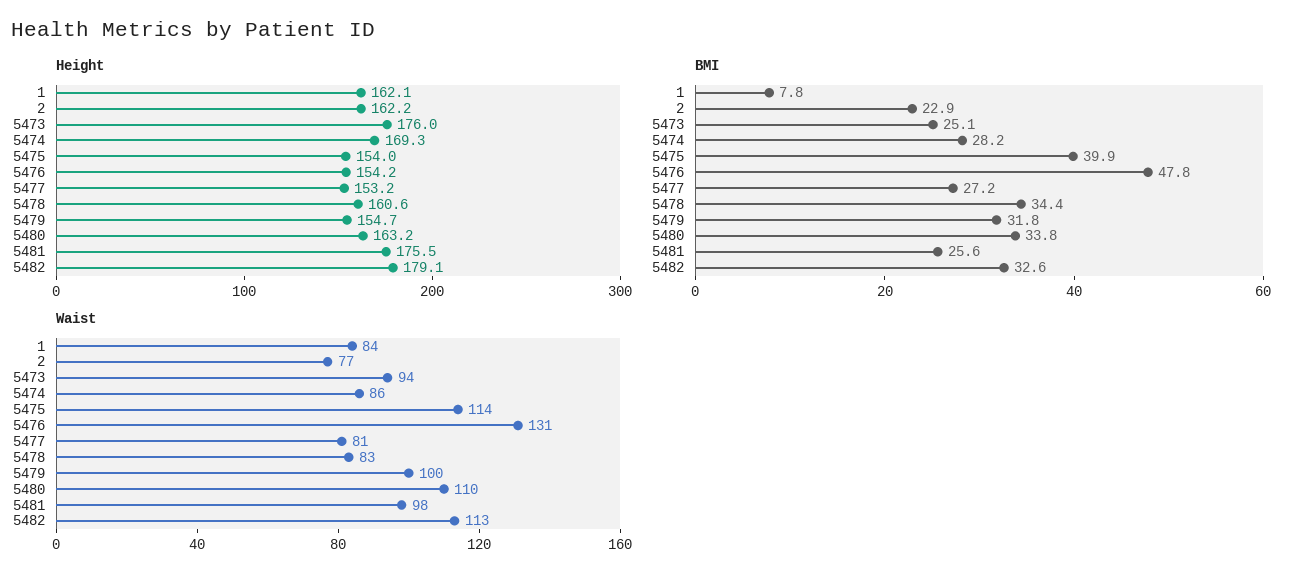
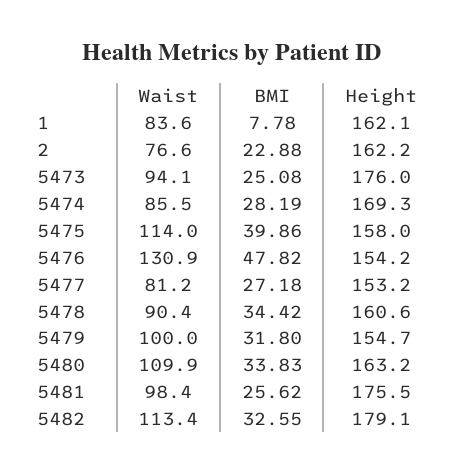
  {
    "Height": {
      "1": 162.1,
      "2": 162.2,
      "5473": 176,
      "5474": 169.3,
-     "5475": 154,
+     "5475": 158,
      "5476": 154.2,
      "5477": 153.2,
      "5478": 160.6,
      "5479": 154.7,
      "5480": 163.2,
      "5481": 175.5,
      "5482": 179.1
    },
    "BMI": {
      "1": 7.78,
      "2": 22.88,
      "5473": 25.08,
      "5474": 28.19,
      "5475": 39.86,
      "5476": 47.82,
      "5477": 27.18,
      "5478": 34.42,
      "5479": 31.8,
      "5480": 33.83,
      "5481": 25.62,
      "5482": 32.55
    },
    "Waist": {
      "1": 83.6,
      "2": 76.6,
      "5473": 94.1,
      "5474": 85.5,
      "5475": 114,
      "5476": 130.9,
      "5477": 81.2,
-     "5478": 83,
+     "5478": 90.4,
      "5479": 100,
      "5480": 109.9,
      "5481": 98.4,
      "5482": 113.4
    }
  }

